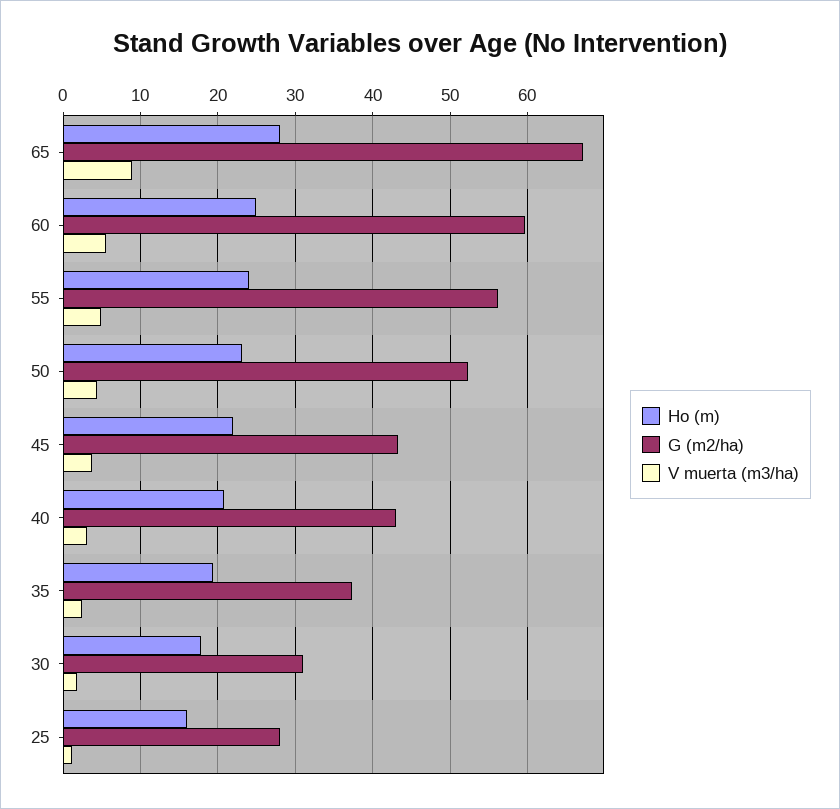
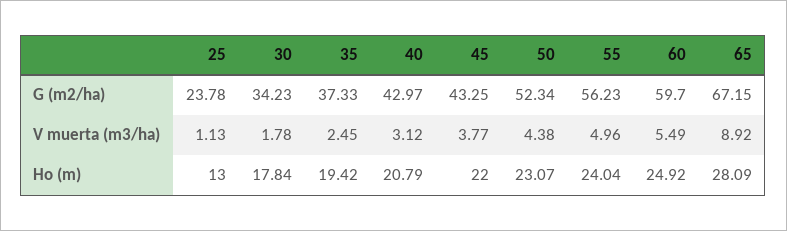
  {
    "Ho (m)": {
      "65": 28.09,
      "60": 24.92,
      "55": 24.04,
      "50": 23.07,
      "45": 22,
      "40": 20.79,
      "35": 19.42,
      "30": 17.84,
-     "25": 16
+     "25": 13
    },
    "G (m2/ha)": {
      "65": 67.15,
      "60": 59.7,
      "55": 56.23,
      "50": 52.34,
      "45": 43.25,
      "40": 42.97,
      "35": 37.33,
-     "30": 31,
+     "30": 34.23,
-     "25": 28
+     "25": 23.78
    },
    "V muerta (m3/ha)": {
      "65": 8.92,
      "60": 5.49,
      "55": 4.96,
      "50": 4.38,
      "45": 3.77,
      "40": 3.12,
      "35": 2.45,
      "30": 1.78,
      "25": 1.13
    }
  }

